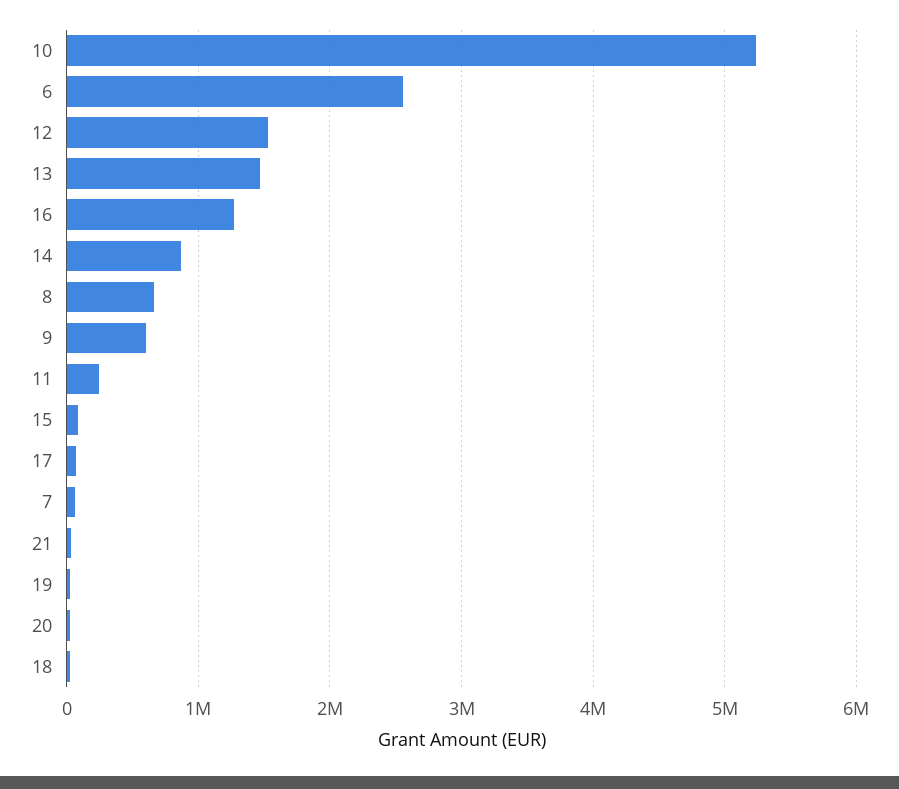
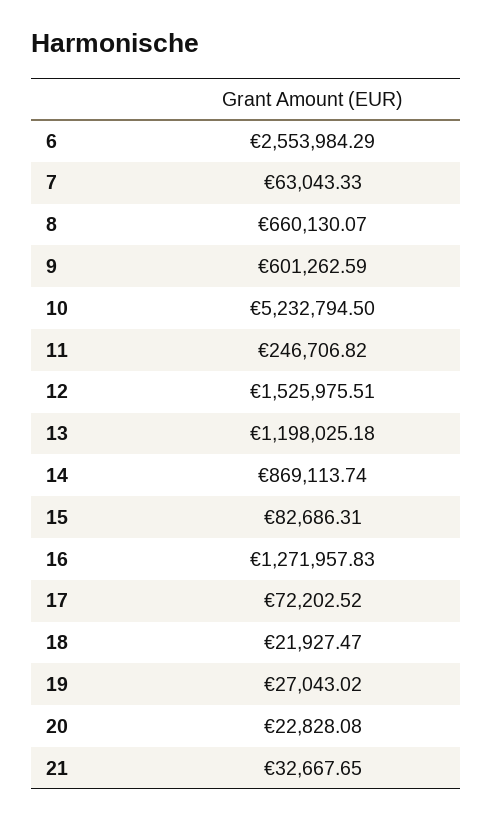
  {
    "10": 5232794.5,
    "6": 2553984.29,
    "12": 1525975.51,
-   "13": 1500000,
+   "13": 1198025.18,
    "16": 1271957.83,
    "14": 869113.74,
    "8": 660130.07,
    "9": 601262.59,
    "11": 246706.82,
    "15": 82686.31,
    "17": 72202.52,
    "7": 63043.33,
    "21": 32667.65,
    "19": 27043.02,
    "20": 22828.08,
    "18": 21927.47
  }

